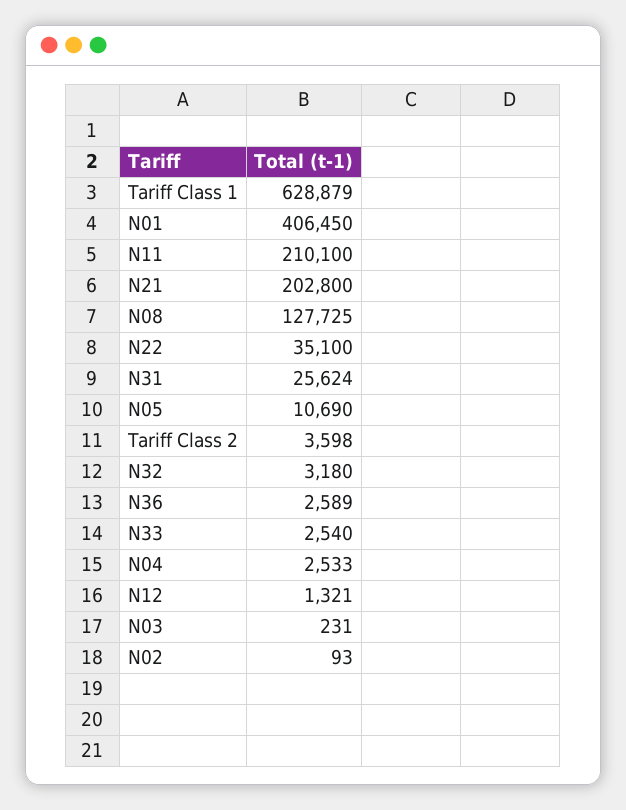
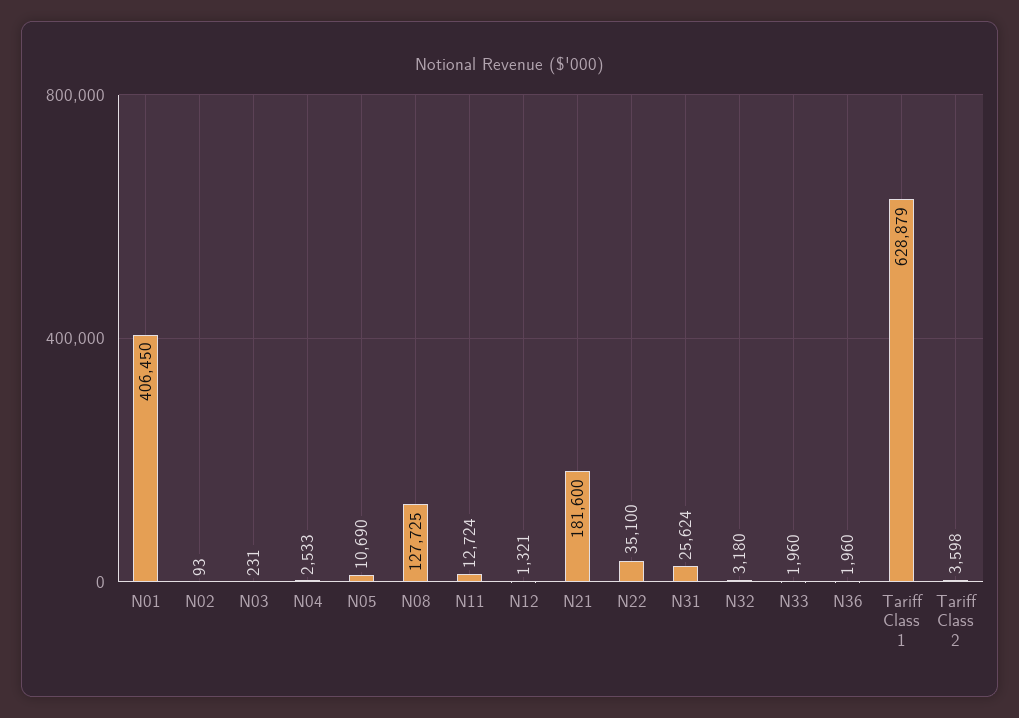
  {
    "Tariff Class 1": 628879,
    "N01": 406450,
-   "N11": 210100,
+   "N11": 12724,
-   "N21": 202800,
+   "N21": 181600,
    "N08": 127725,
    "N22": 35100,
    "N31": 25624,
    "N05": 10690,
    "Tariff Class 2": 3598,
    "N32": 3180,
-   "N36": 2589,
+   "N36": 1960,
-   "N33": 2540,
+   "N33": 1960,
    "N04": 2533,
    "N12": 1321,
    "N03": 231,
    "N02": 93
  }

